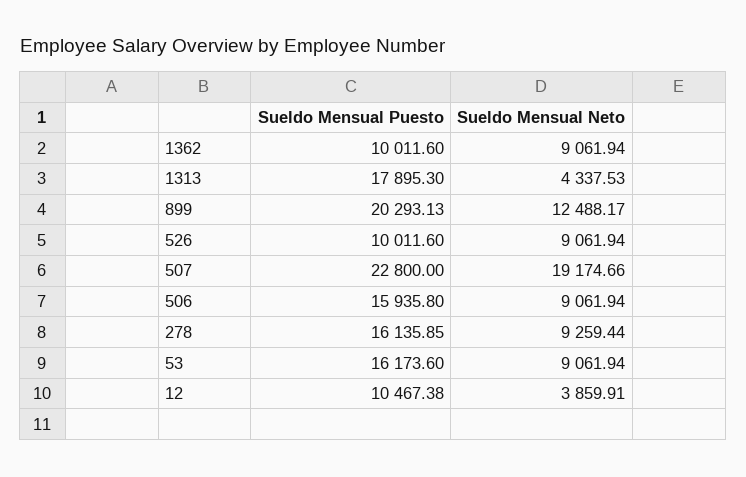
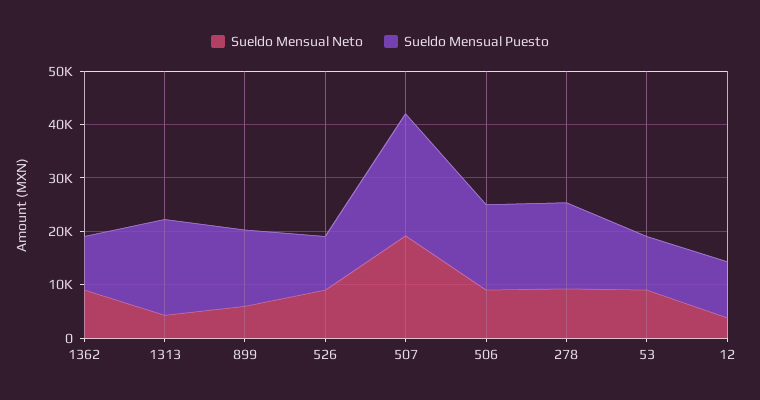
  {
    "Sueldo Mensual Puesto": {
      "1362": 10011.6,
      "1313": 17895.3,
-     "899": 20293.13,
+     "899": 14000,
      "526": 10011.6,
      "507": 22800,
      "506": 15935.8,
      "278": 16135.85,
-     "53": 16173.6,
+     "53": 10000,
      "12": 10467.38
    },
    "Sueldo Mensual Neto": {
      "1362": 9061.94,
      "1313": 4337.53,
-     "899": 12488.17,
+     "899": 6000,
      "526": 9061.94,
      "507": 19174.66,
      "506": 9061.94,
      "278": 9259.44,
      "53": 9061.94,
      "12": 3859.91
    }
  }

